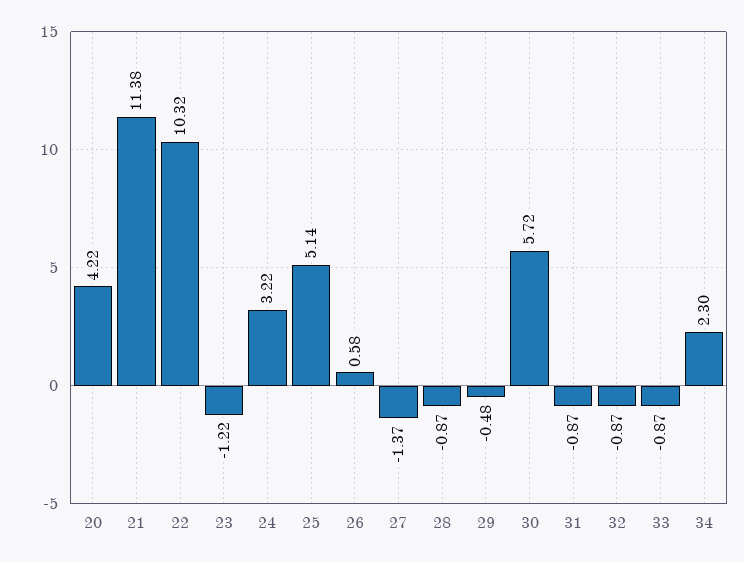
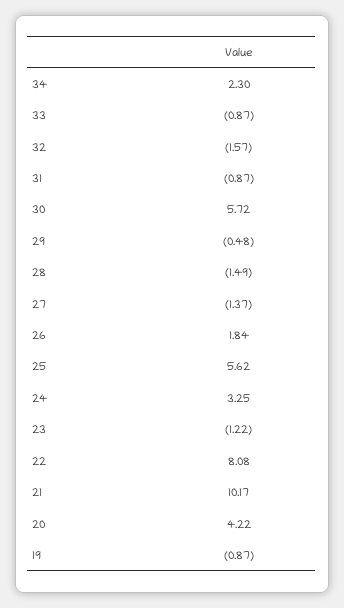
  {
    "20": 4.22,
-   "21": 11.38,
+   "21": 10.17,
-   "22": 10.32,
+   "22": 8.08,
    "23": -1.22,
-   "24": 3.22,
+   "24": 3.25,
-   "25": 5.14,
+   "25": 5.62,
-   "26": 0.58,
+   "26": 1.84,
    "27": -1.37,
-   "28": -0.87,
+   "28": -1.49,
    "29": -0.48,
    "30": 5.72,
    "31": -0.87,
-   "32": -0.87,
+   "32": -1.57,
    "33": -0.87,
-   "34": 2.3
+   "34": 2.3,
+   "19": -0.87
  }

